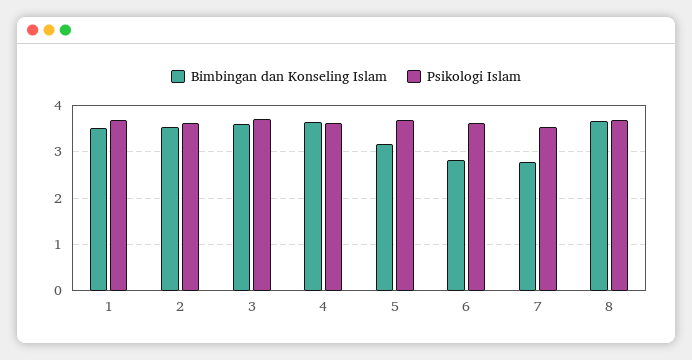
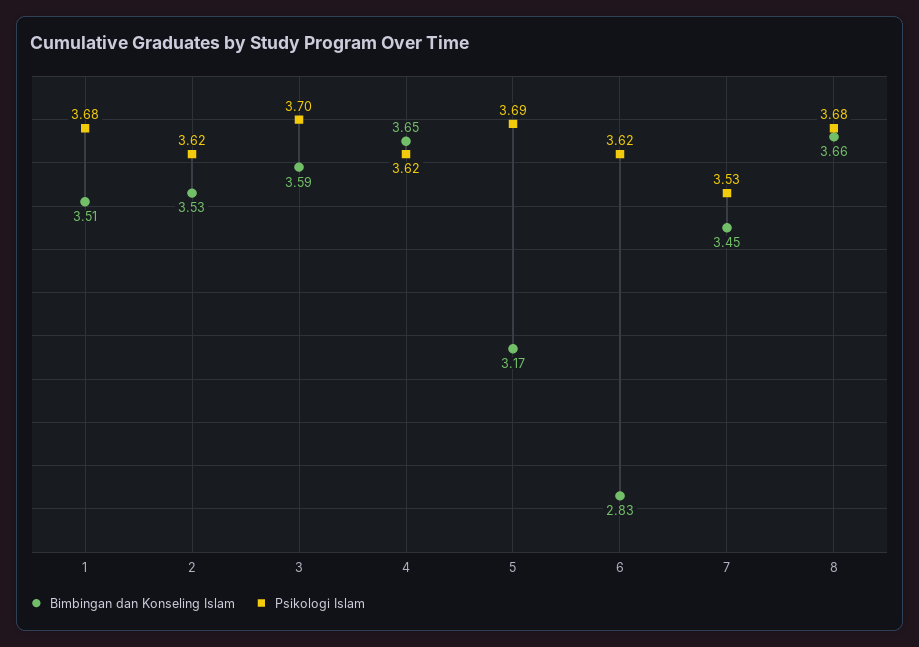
  {
    "Bimbingan dan Konseling Islam": {
      "1": 3.51,
      "2": 3.53,
      "3": 3.59,
      "4": 3.65,
      "5": 3.17,
      "6": 2.83,
-     "7": 2.8,
+     "7": 3.45,
      "8": 3.66
    },
    "Psikologi Islam": {
      "1": 3.68,
      "2": 3.62,
      "3": 3.7,
      "4": 3.62,
      "5": 3.69,
      "6": 3.62,
      "7": 3.53,
      "8": 3.68
    }
  }

